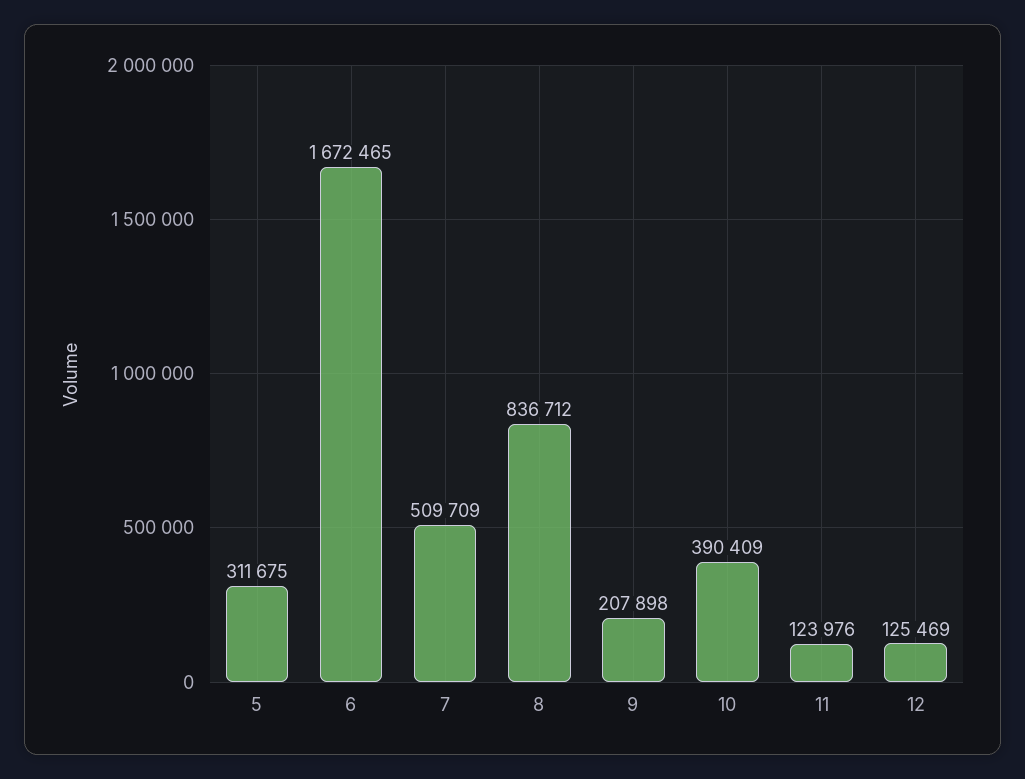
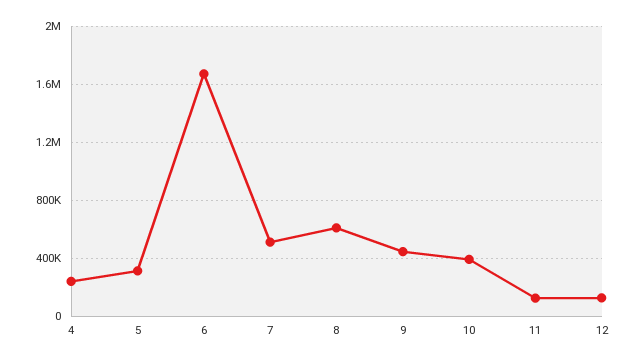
  {
    "5": 311675,
    "6": 1672465,
    "7": 509709,
-   "8": 836712,
+   "8": 600000,
-   "9": 207898,
+   "9": 450000,
    "10": 390409,
    "11": 123976,
-   "12": 125469
+   "12": 125469,
+   "4": 250000
  }

